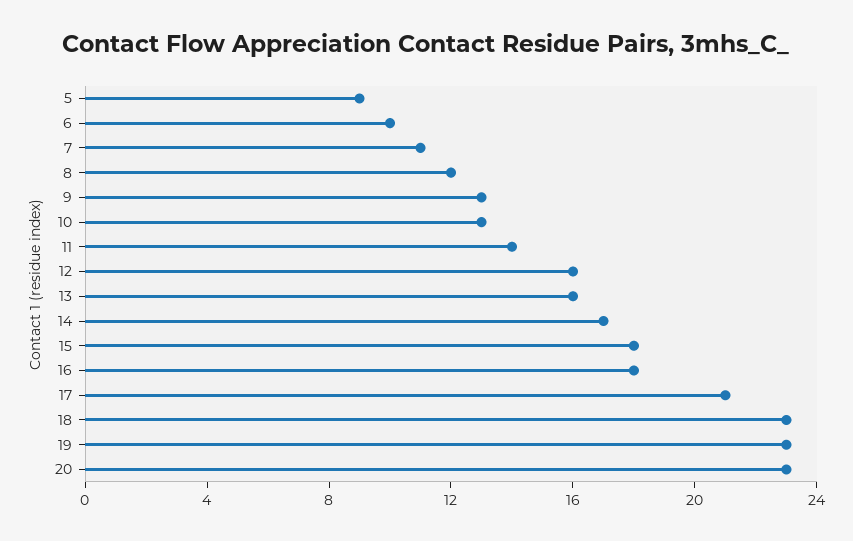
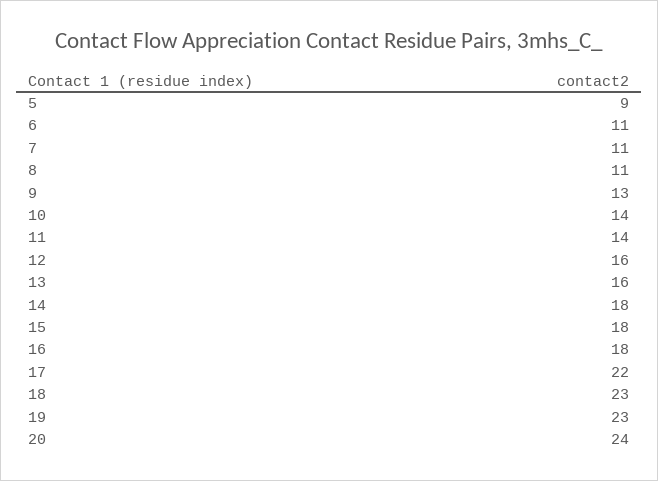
  {
    "5": 9,
-   "6": 10,
+   "6": 11,
    "7": 11,
-   "8": 12,
+   "8": 11,
    "9": 13,
-   "10": 13,
+   "10": 14,
    "11": 14,
    "12": 16,
    "13": 16,
-   "14": 17,
+   "14": 18,
    "15": 18,
    "16": 18,
-   "17": 21,
+   "17": 22,
    "18": 23,
    "19": 23,
-   "20": 23
+   "20": 24
  }

